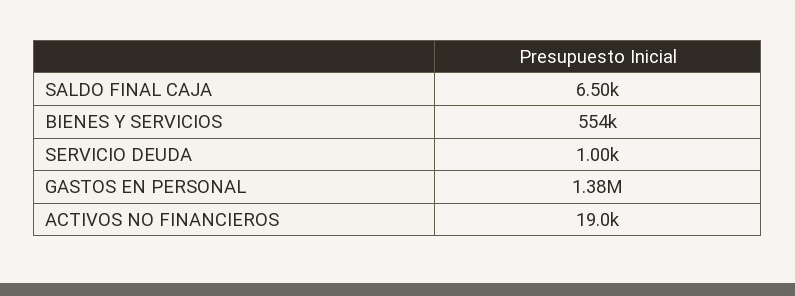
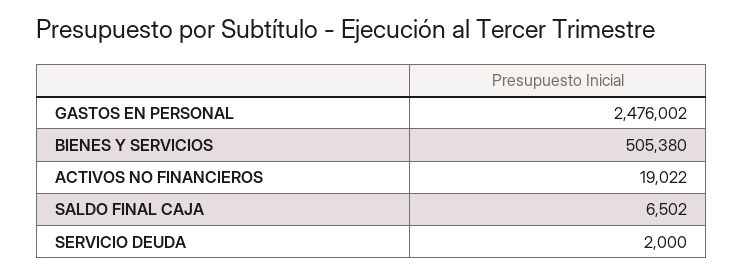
  {
    "SALDO FINAL CAJA": 6502,
-   "BIENES Y SERVICIOS": 554000,
+   "BIENES Y SERVICIOS": 505380,
-   "SERVICIO DEUDA": 1000,
+   "SERVICIO DEUDA": 2000,
-   "GASTOS EN PERSONAL": 1380000,
+   "GASTOS EN PERSONAL": 2476002,
    "ACTIVOS NO FINANCIEROS": 19022
  }

